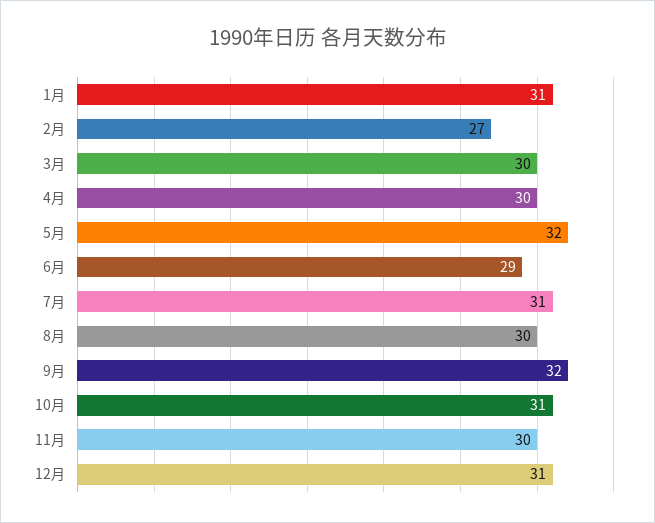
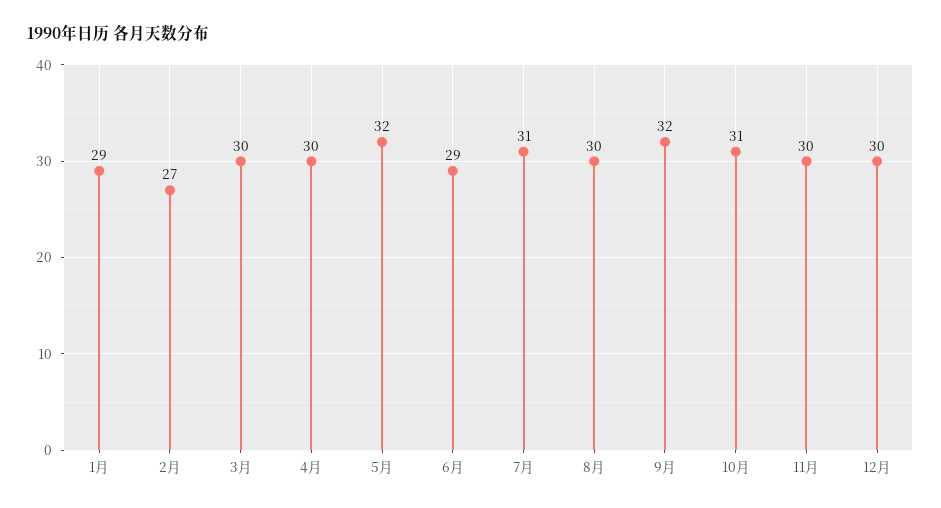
  {
-   "1月": 31,
+   "1月": 29,
    "2月": 27,
    "3月": 30,
    "4月": 30,
    "5月": 32,
    "6月": 29,
    "7月": 31,
    "8月": 30,
    "9月": 32,
    "10月": 31,
    "11月": 30,
-   "12月": 31
+   "12月": 30
  }

